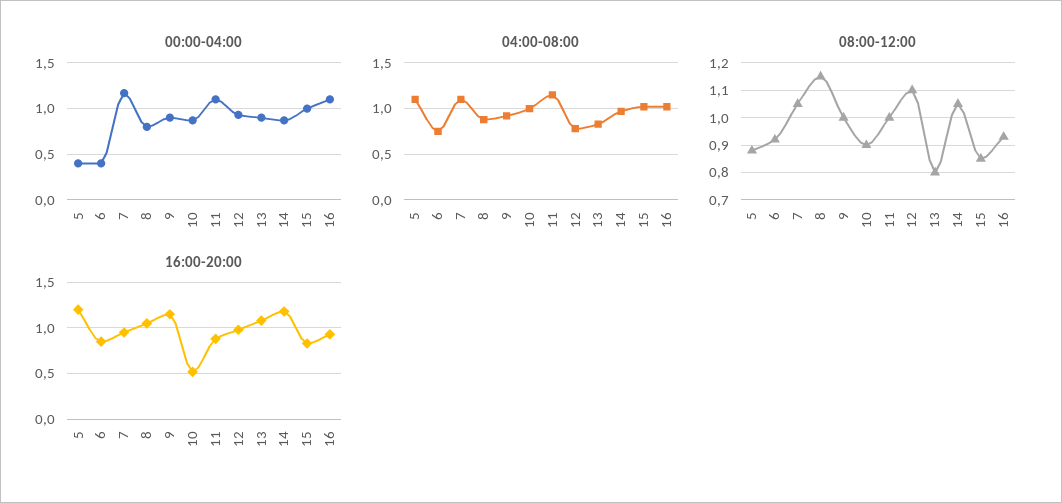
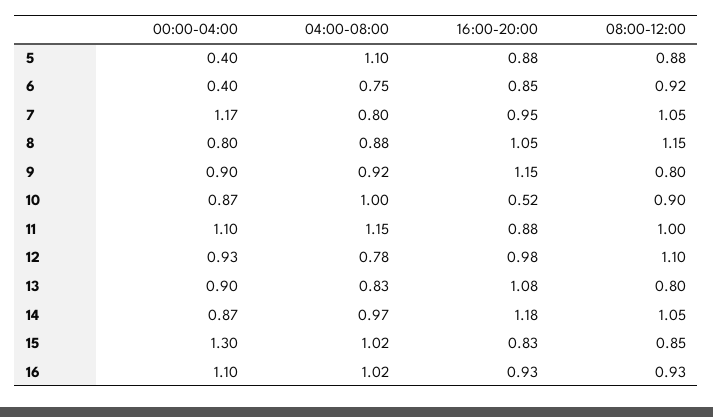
  {
    "00:00-04:00": {
      "5": 0.4,
      "6": 0.4,
      "7": 1.17,
      "8": 0.8,
      "9": 0.9,
      "10": 0.87,
      "11": 1.1,
      "12": 0.93,
      "13": 0.9,
      "14": 0.87,
-     "15": 1,
+     "15": 1.3,
      "16": 1.1
    },
    "04:00-08:00": {
      "5": 1.1,
      "6": 0.75,
-     "7": 1.1,
+     "7": 0.8,
      "8": 0.88,
      "9": 0.92,
      "10": 1,
      "11": 1.15,
      "12": 0.78,
      "13": 0.83,
      "14": 0.97,
      "15": 1.02,
      "16": 1.02
    },
    "08:00-12:00": {
      "5": 0.88,
      "6": 0.92,
      "7": 1.05,
      "8": 1.15,
-     "9": 1,
+     "9": 0.8,
      "10": 0.9,
      "11": 1,
      "12": 1.1,
      "13": 0.8,
      "14": 1.05,
      "15": 0.85,
      "16": 0.93
    },
    "16:00-20:00": {
-     "5": 1.2,
+     "5": 0.88,
      "6": 0.85,
      "7": 0.95,
      "8": 1.05,
      "9": 1.15,
      "10": 0.52,
      "11": 0.88,
      "12": 0.98,
      "13": 1.08,
      "14": 1.18,
      "15": 0.83,
      "16": 0.93
    }
  }

